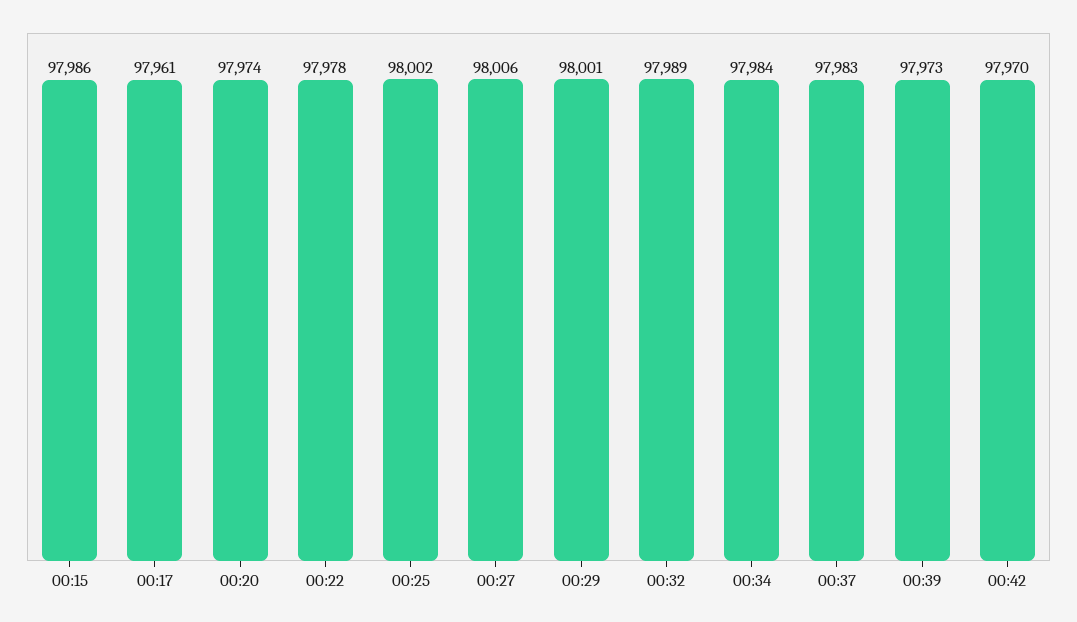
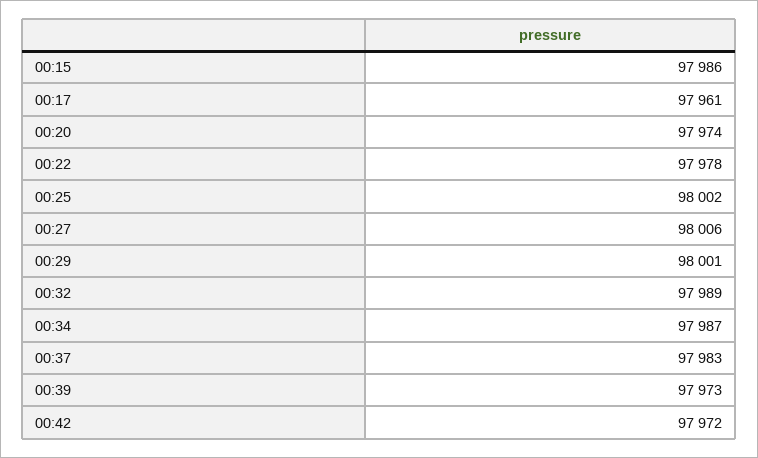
  {
    "00:15": 97986,
    "00:17": 97961,
    "00:20": 97974,
    "00:22": 97978,
    "00:25": 98002,
    "00:27": 98006,
    "00:29": 98001,
    "00:32": 97989,
-   "00:34": 97984,
+   "00:34": 97987,
    "00:37": 97983,
    "00:39": 97973,
-   "00:42": 97970
+   "00:42": 97972
  }

